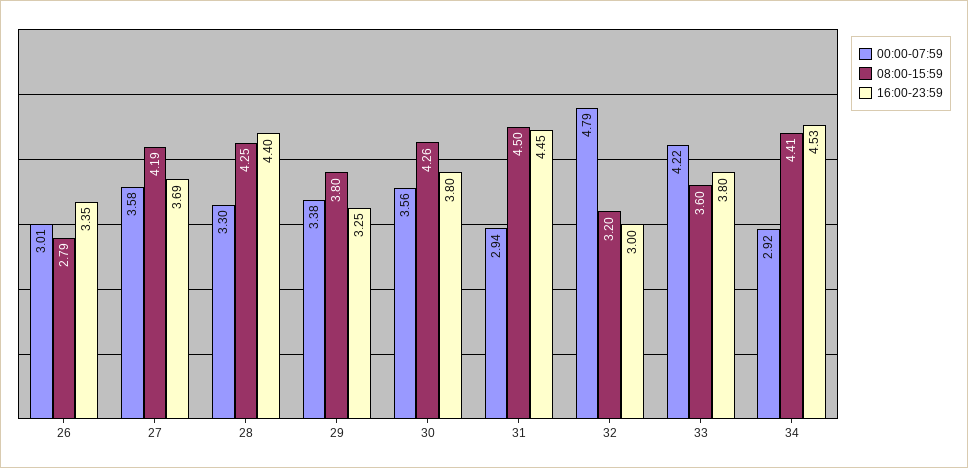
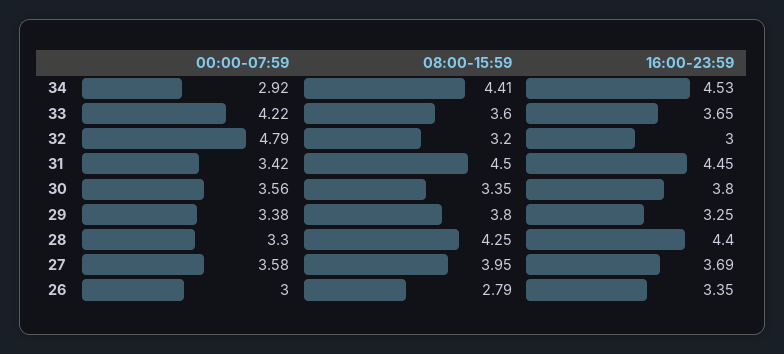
  {
    "00:00-07:59": {
-     "26": 3.01,
+     "26": 3,
      "27": 3.58,
      "28": 3.3,
      "29": 3.38,
      "30": 3.56,
-     "31": 2.94,
+     "31": 3.42,
      "32": 4.79,
      "33": 4.22,
      "34": 2.92
    },
    "08:00-15:59": {
      "26": 2.79,
-     "27": 4.19,
+     "27": 3.95,
      "28": 4.25,
      "29": 3.8,
-     "30": 4.26,
+     "30": 3.35,
      "31": 4.5,
      "32": 3.2,
      "33": 3.6,
      "34": 4.41
    },
    "16:00-23:59": {
      "26": 3.35,
      "27": 3.69,
      "28": 4.4,
      "29": 3.25,
      "30": 3.8,
      "31": 4.45,
      "32": 3,
-     "33": 3.8,
+     "33": 3.65,
      "34": 4.53
    }
  }

